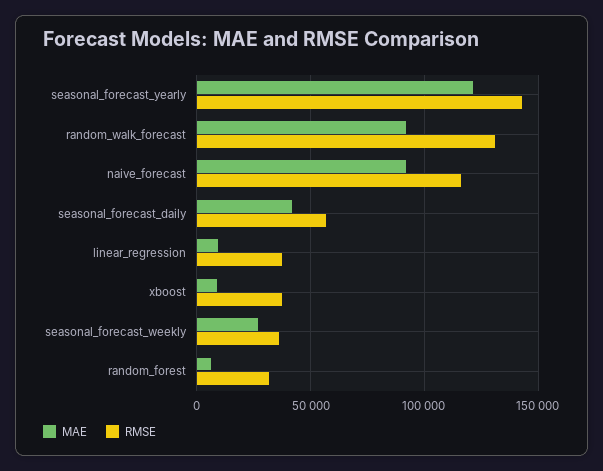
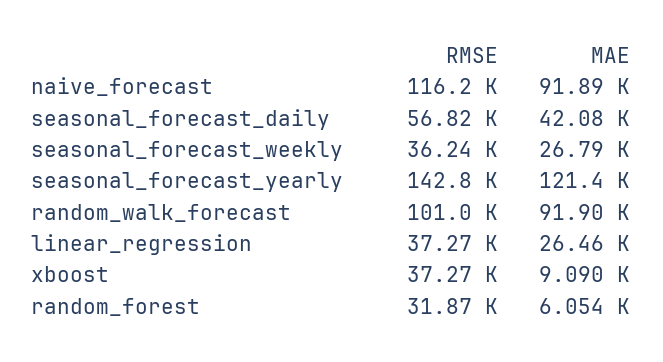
  {
    "MAE": {
      "seasonal_forecast_yearly": 121400,
      "random_walk_forecast": 91900,
      "naive_forecast": 91890,
      "seasonal_forecast_daily": 42080,
-     "linear_regression": 10000,
+     "linear_regression": 26460,
      "xboost": 9090,
      "seasonal_forecast_weekly": 26790,
      "random_forest": 6054
    },
    "RMSE": {
      "seasonal_forecast_yearly": 142800,
-     "random_walk_forecast": 130000,
+     "random_walk_forecast": 101000,
      "naive_forecast": 116200,
      "seasonal_forecast_daily": 56820,
      "linear_regression": 37270,
      "xboost": 37270,
      "seasonal_forecast_weekly": 36240,
      "random_forest": 31870
    }
  }

